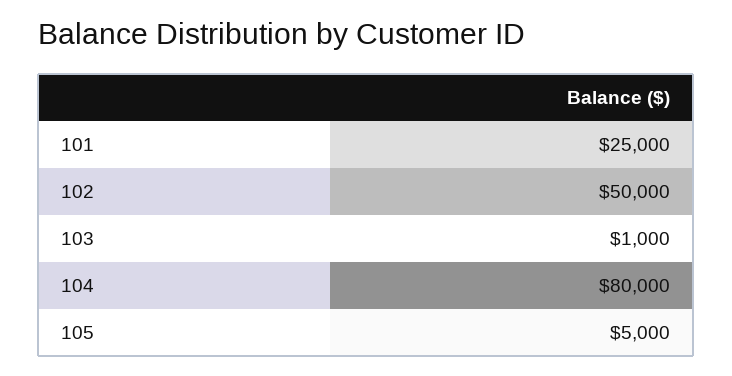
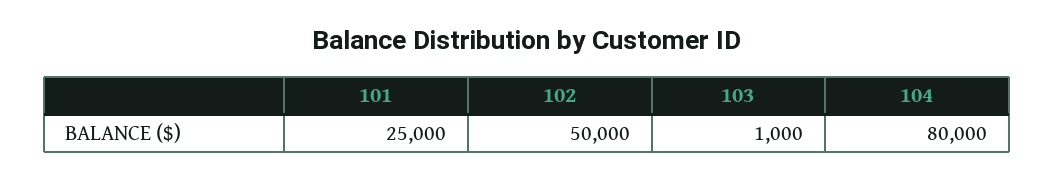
  {
    "101": 25000,
    "102": 50000,
    "103": 1000,
-   "104": 80000,
+   "104": 80000
-   "105": 5000
  }

